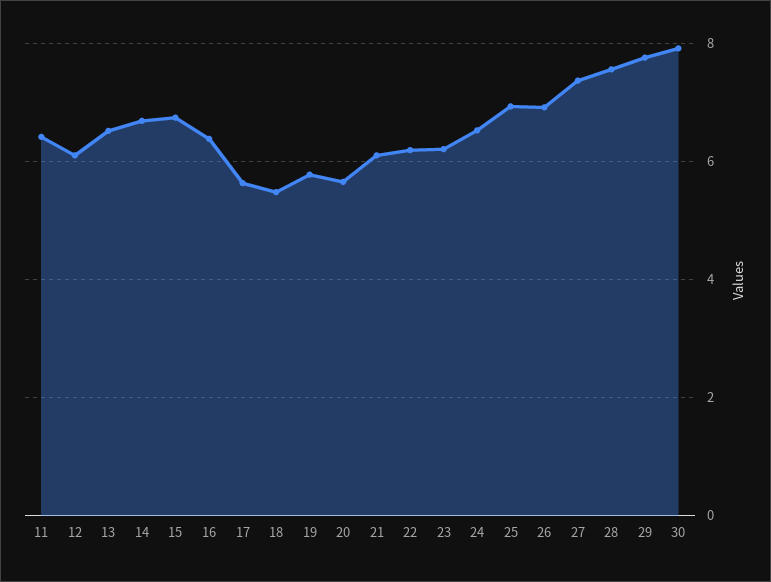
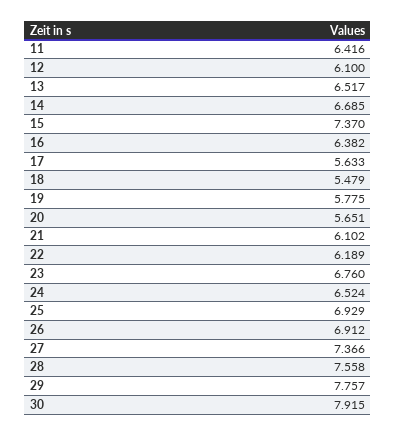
  {
    "11": 6.416,
    "12": 6.1,
    "13": 6.517,
    "14": 6.685,
-   "15": 6.8,
+   "15": 7.37,
    "16": 6.382,
    "17": 5.633,
    "18": 5.479,
    "19": 5.775,
    "20": 5.651,
    "21": 6.102,
    "22": 6.189,
-   "23": 6.2,
+   "23": 6.76,
    "24": 6.524,
    "25": 6.929,
    "26": 6.912,
    "27": 7.366,
    "28": 7.558,
    "29": 7.757,
    "30": 7.915
  }

